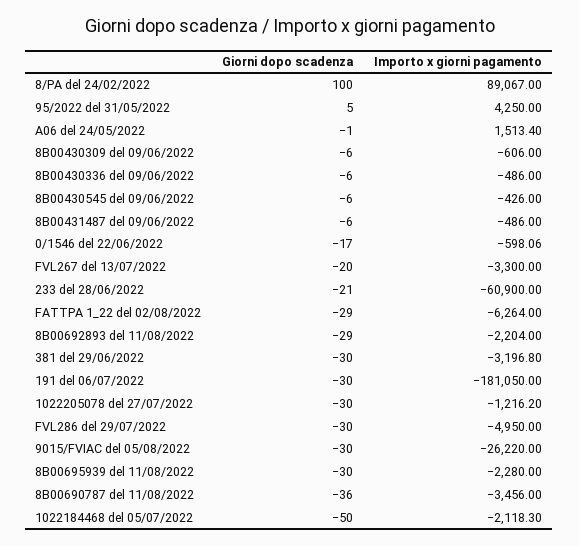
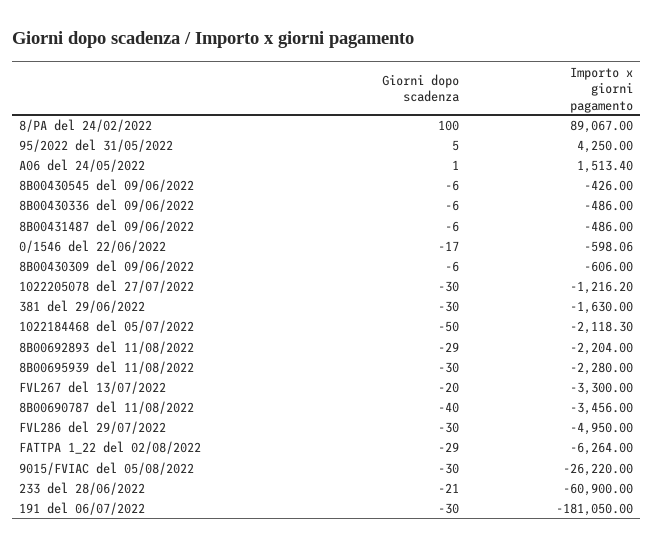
  {
    "Giorni dopo scadenza": {
      "8/PA del 24/02/2022": 100,
      "95/2022 del 31/05/2022": 5,
-     "A06 del 24/05/2022": -1,
+     "A06 del 24/05/2022": 1,
      "8B00430309 del 09/06/2022": -6,
      "8B00430336 del 09/06/2022": -6,
      "8B00430545 del 09/06/2022": -6,
      "8B00431487 del 09/06/2022": -6,
      "0/1546 del 22/06/2022": -17,
      "FVL267 del 13/07/2022": -20,
      "233 del 28/06/2022": -21,
      "FATTPA 1_22 del 02/08/2022": -29,
      "8B00692893 del 11/08/2022": -29,
      "381 del 29/06/2022": -30,
      "191 del 06/07/2022": -30,
      "1022205078 del 27/07/2022": -30,
      "FVL286 del 29/07/2022": -30,
      "9015/FVIAC del 05/08/2022": -30,
      "8B00695939 del 11/08/2022": -30,
-     "8B00690787 del 11/08/2022": -36,
+     "8B00690787 del 11/08/2022": -40,
      "1022184468 del 05/07/2022": -50
    },
    "Importo x giorni pagamento": {
      "8/PA del 24/02/2022": 89067,
      "95/2022 del 31/05/2022": 4250,
      "A06 del 24/05/2022": 1513.4,
      "8B00430309 del 09/06/2022": -606,
      "8B00430336 del 09/06/2022": -486,
      "8B00430545 del 09/06/2022": -426,
      "8B00431487 del 09/06/2022": -486,
      "0/1546 del 22/06/2022": -598.06,
      "FVL267 del 13/07/2022": -3300,
      "233 del 28/06/2022": -60900,
      "FATTPA 1_22 del 02/08/2022": -6264,
      "8B00692893 del 11/08/2022": -2204,
-     "381 del 29/06/2022": -3196.8,
+     "381 del 29/06/2022": -1630,
      "191 del 06/07/2022": -181050,
      "1022205078 del 27/07/2022": -1216.2,
      "FVL286 del 29/07/2022": -4950,
      "9015/FVIAC del 05/08/2022": -26220,
      "8B00695939 del 11/08/2022": -2280,
      "8B00690787 del 11/08/2022": -3456,
      "1022184468 del 05/07/2022": -2118.3
    }
  }

